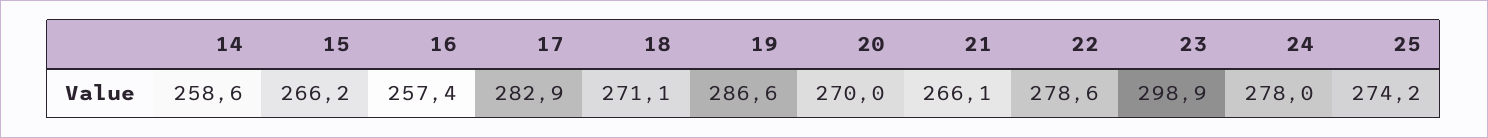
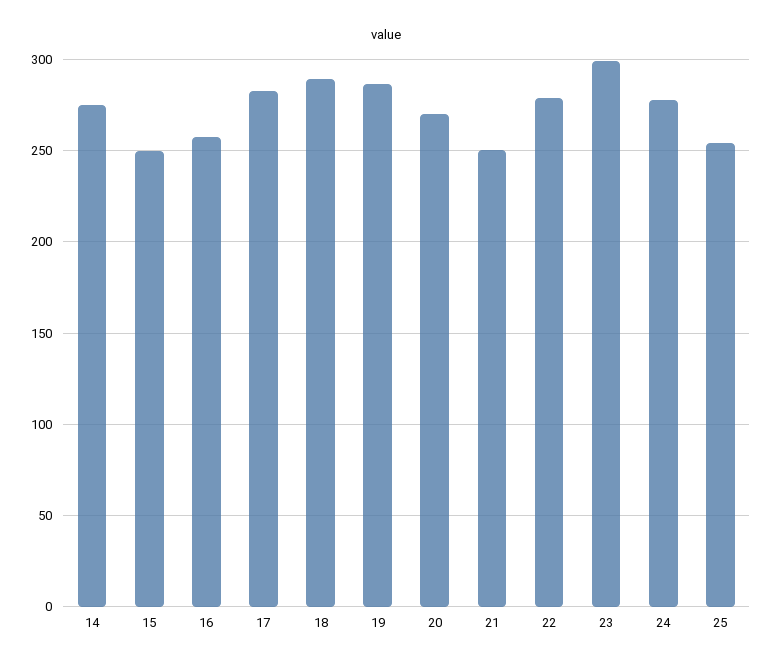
  {
-   "14": 258.6,
+   "14": 275,
-   "15": 266.2,
+   "15": 250,
    "16": 257.4,
    "17": 282.9,
-   "18": 271.1,
+   "18": 290,
    "19": 286.6,
    "20": 270,
-   "21": 266.1,
+   "21": 250,
    "22": 278.6,
    "23": 298.9,
    "24": 278,
-   "25": 274.2
+   "25": 255
  }

